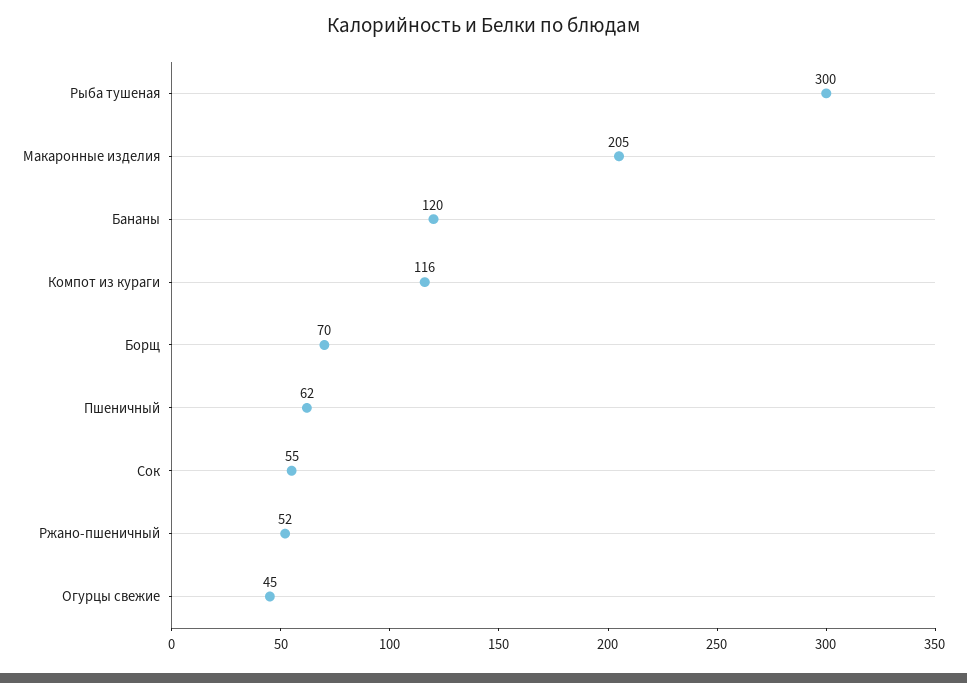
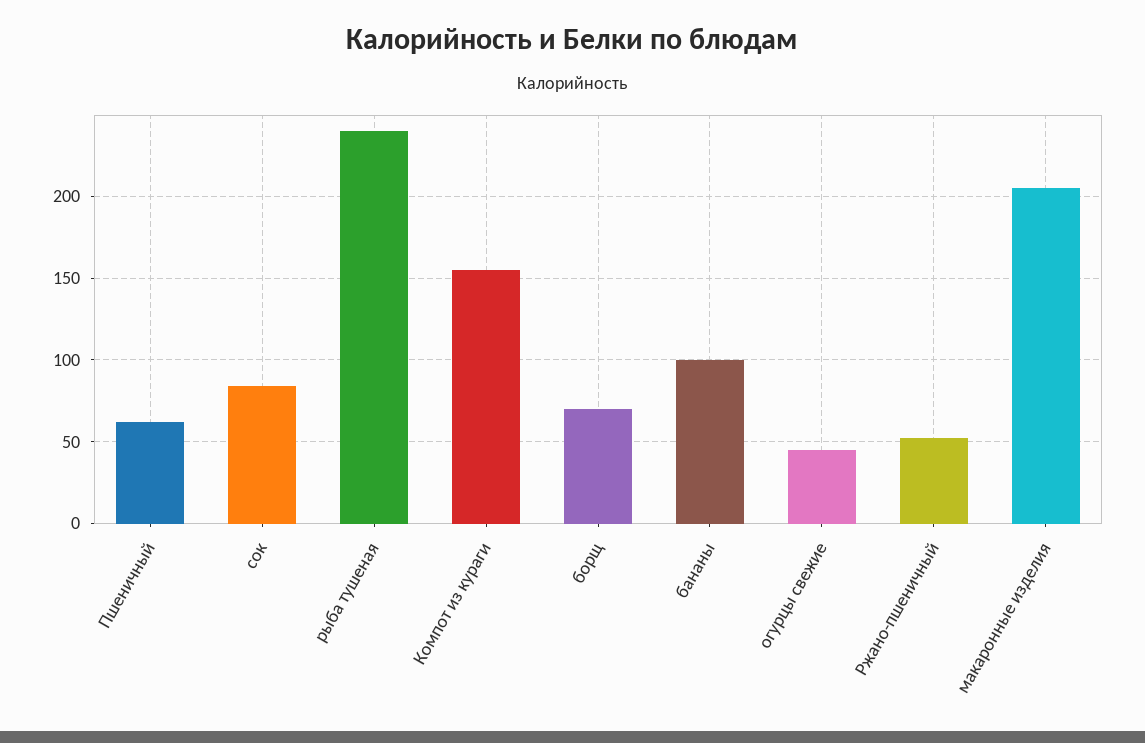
  {
-   "Рыба тушеная": 300,
+   "Рыба тушеная": 240,
    "Макаронные изделия": 205,
-   "Бананы": 120,
+   "Бананы": 100,
-   "Компот из кураги": 116,
+   "Компот из кураги": 155,
    "Борщ": 70,
    "Пшеничный": 62,
-   "Сок": 55,
+   "Сок": 85,
    "Ржано-пшеничный": 52,
    "Огурцы свежие": 45
  }

